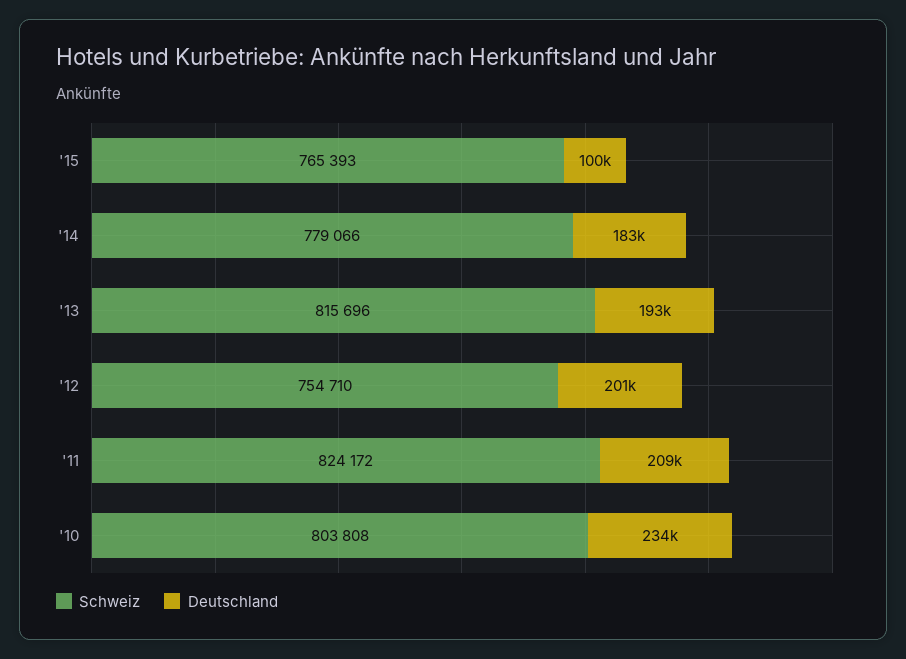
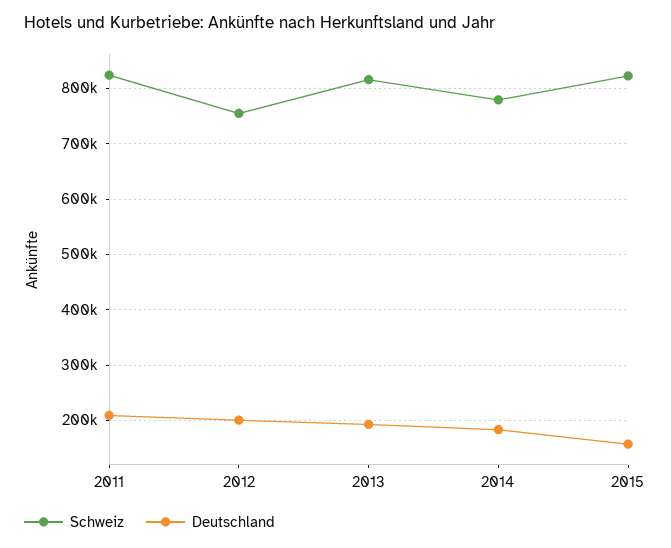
  {
    "Schweiz": {
-     "'15": 765393,
+     "'15": 820000,
      "'14": 779066,
      "'13": 815696,
      "'12": 754710,
-     "'11": 824172,
+     "'11": 824172
-     "'10": 803808
    },
    "Deutschland": {
-     "'15": 100000,
+     "'15": 160000,
      "'14": 183000,
      "'13": 193000,
      "'12": 201000,
-     "'11": 209000,
+     "'11": 209000
-     "'10": 234000
    }
  }

